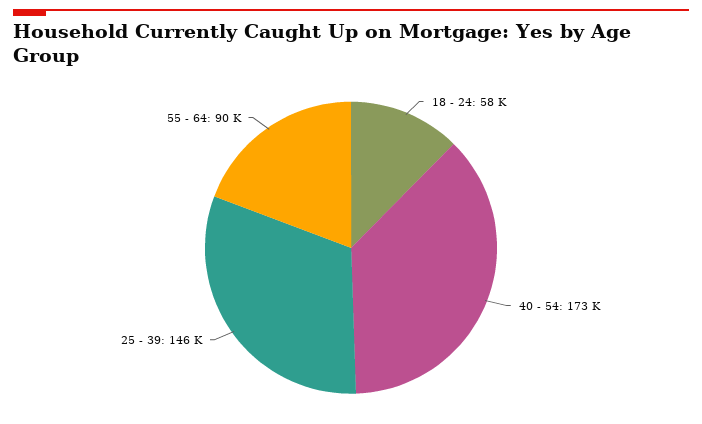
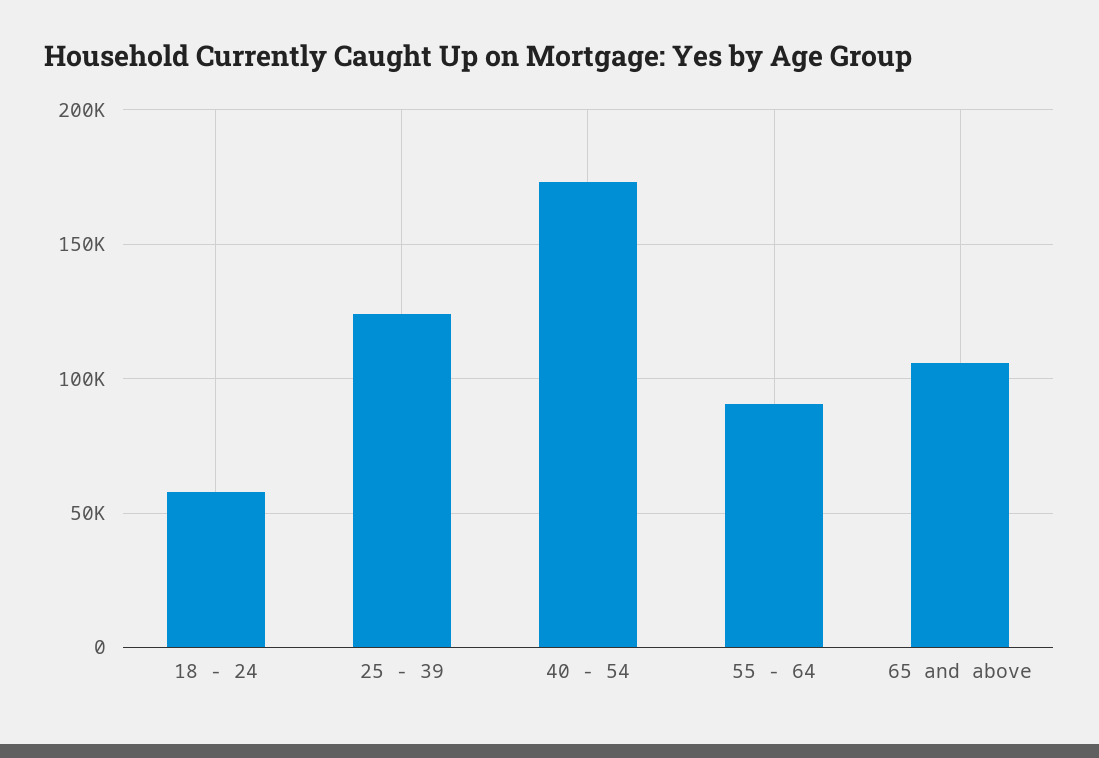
  {
    "18 - 24": 58000,
    "40 - 54": 173000,
-   "25 - 39": 146000,
+   "25 - 39": 125000,
-   "55 - 64": 90000
+   "55 - 64": 90000,
+   "65 and above": 105000
  }

